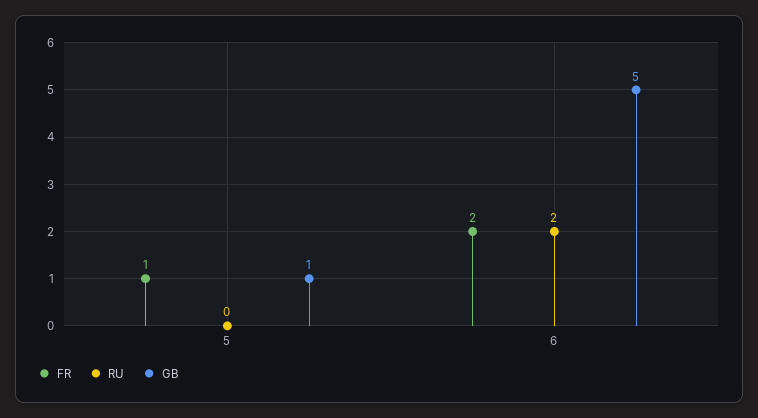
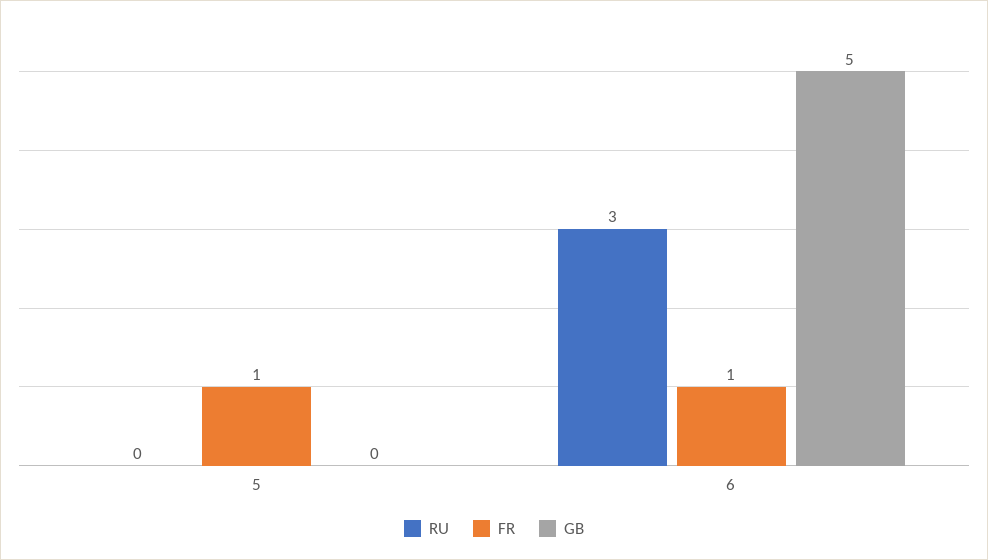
  {
    "FR": {
      "5": 1,
-     "6": 2
+     "6": 1
    },
    "RU": {
      "5": 0,
-     "6": 2
+     "6": 3
    },
    "GB": {
-     "5": 1,
+     "5": 0,
      "6": 5
    }
  }

